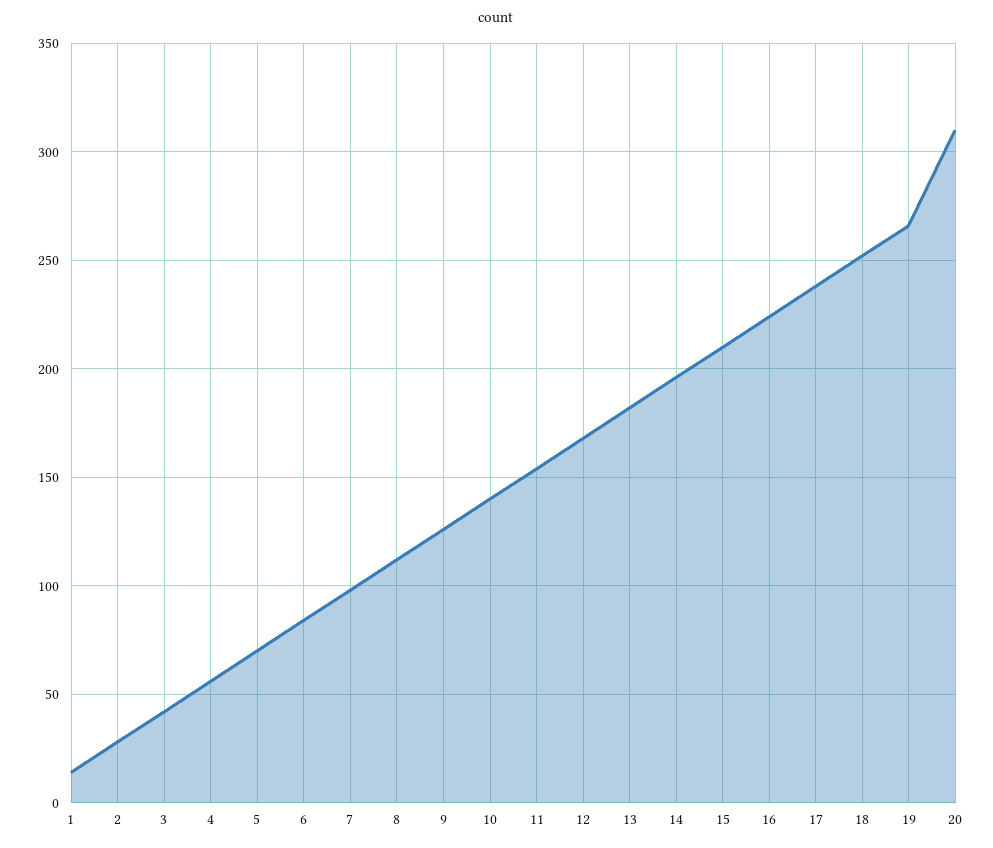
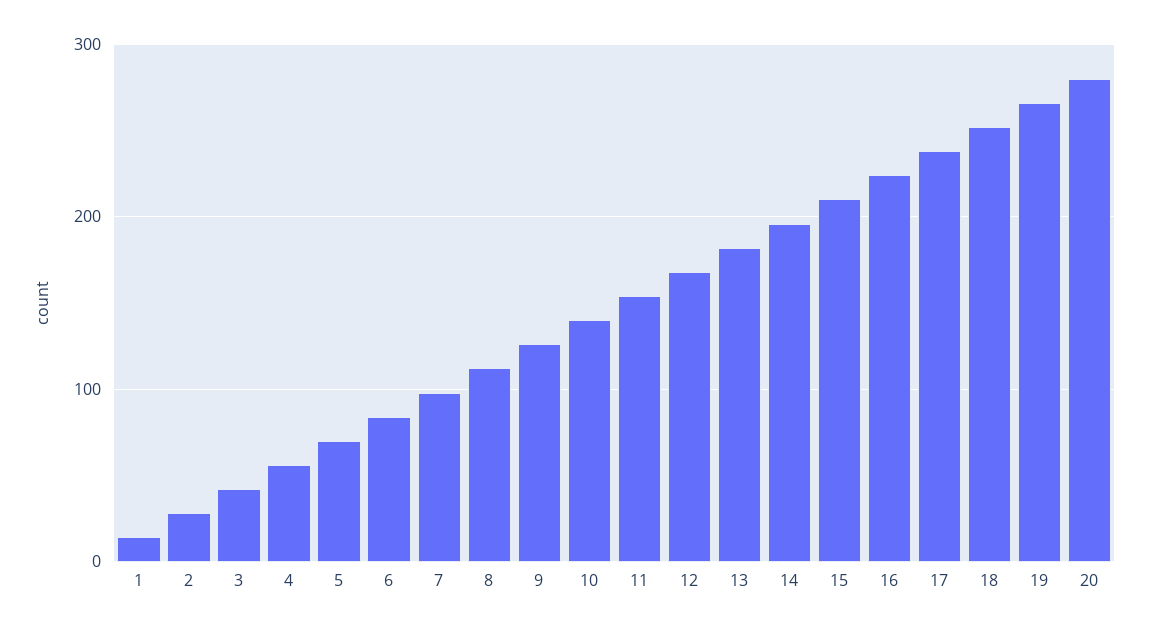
  {
    "1": 15,
    "2": 30,
    "3": 40,
    "4": 55,
    "5": 70,
    "6": 85,
    "7": 100,
    "8": 110,
    "9": 125,
    "10": 140,
    "11": 155,
    "12": 170,
    "13": 180,
    "14": 195,
    "15": 210,
    "16": 225,
    "17": 240,
    "18": 250,
    "19": 265,
-   "20": 310
+   "20": 280
  }

